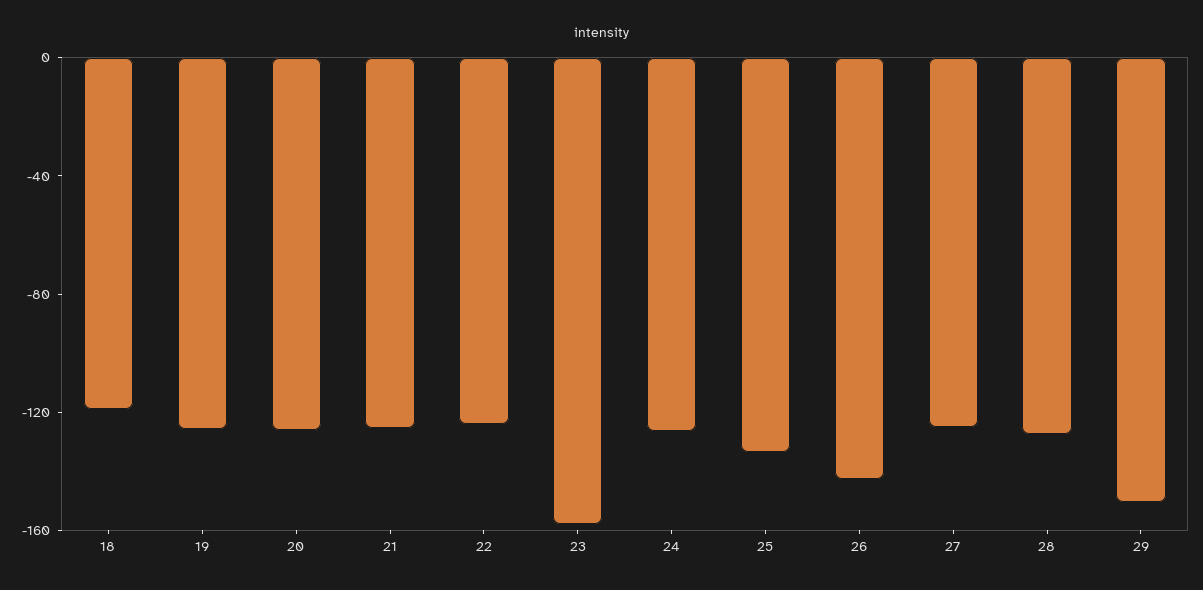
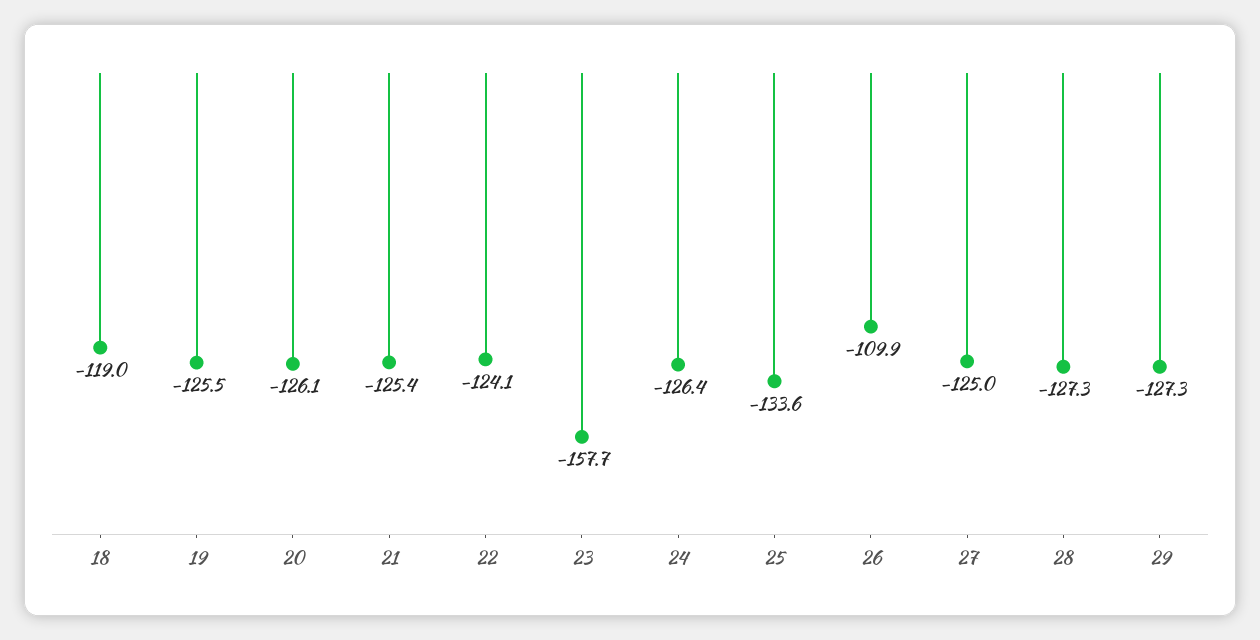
  {
    "18": -119,
    "19": -125.5,
    "20": -126.1,
    "21": -125.4,
    "22": -124.1,
    "23": -157.7,
    "24": -126.4,
    "25": -133.6,
-   "26": -140,
+   "26": -109.9,
    "27": -125,
    "28": -127.3,
-   "29": -150
+   "29": -127.3
  }

